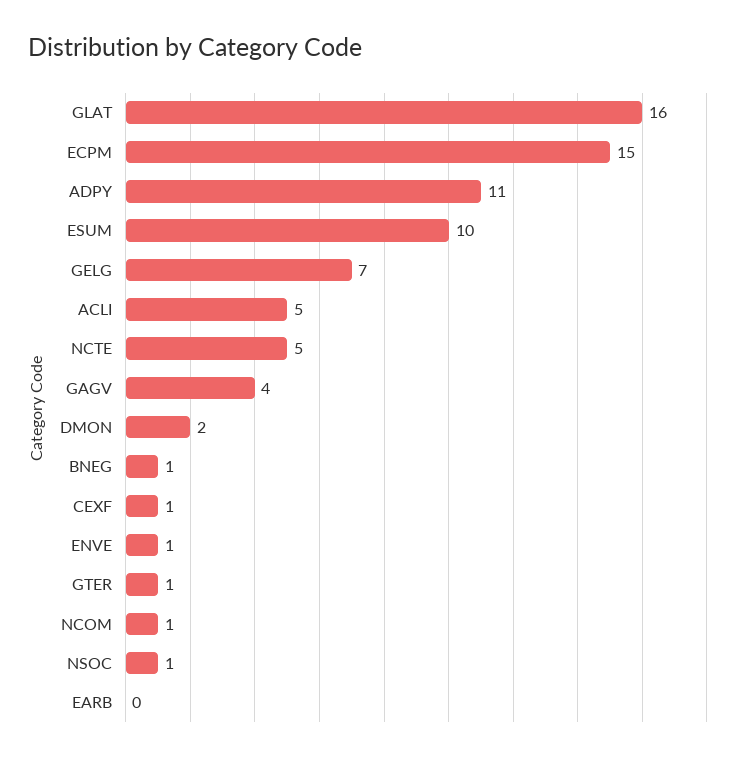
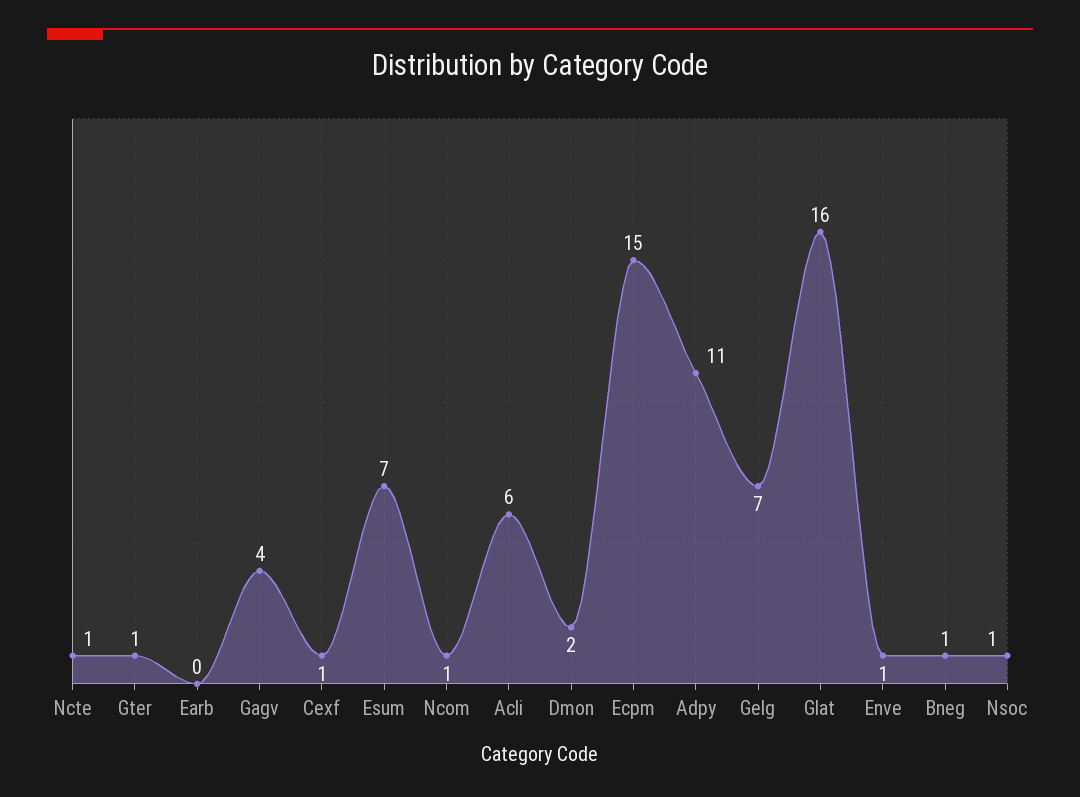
  {
    "GLAT": 16,
    "ECPM": 15,
    "ADPY": 11,
-   "ESUM": 10,
+   "ESUM": 7,
    "GELG": 7,
-   "ACLI": 5,
+   "ACLI": 6,
-   "NCTE": 5,
+   "NCTE": 1,
    "GAGV": 4,
    "DMON": 2,
    "BNEG": 1,
    "CEXF": 1,
    "ENVE": 1,
    "GTER": 1,
    "NCOM": 1,
    "NSOC": 1,
    "EARB": 0
  }

